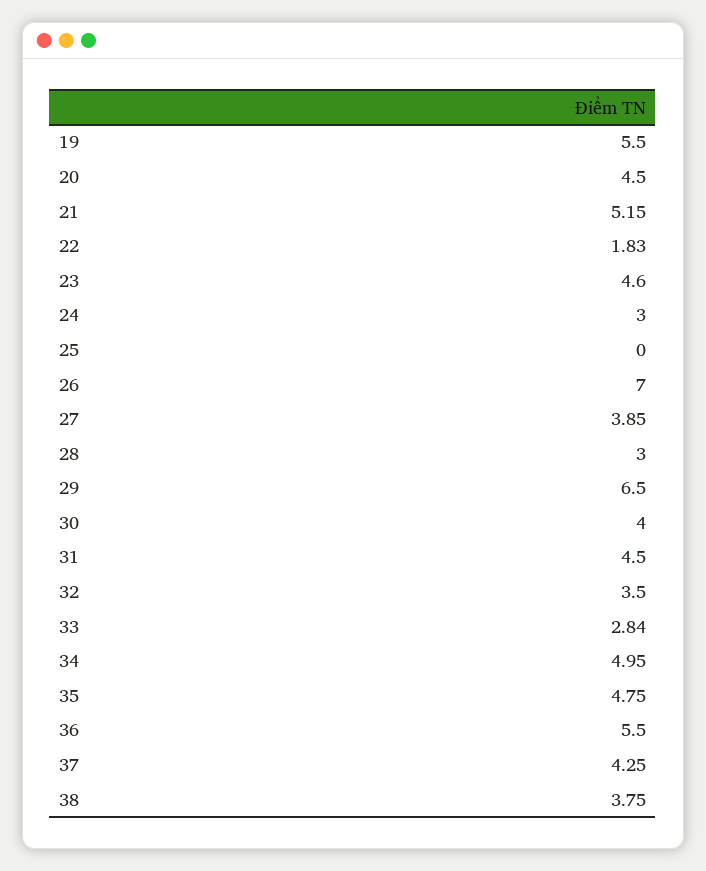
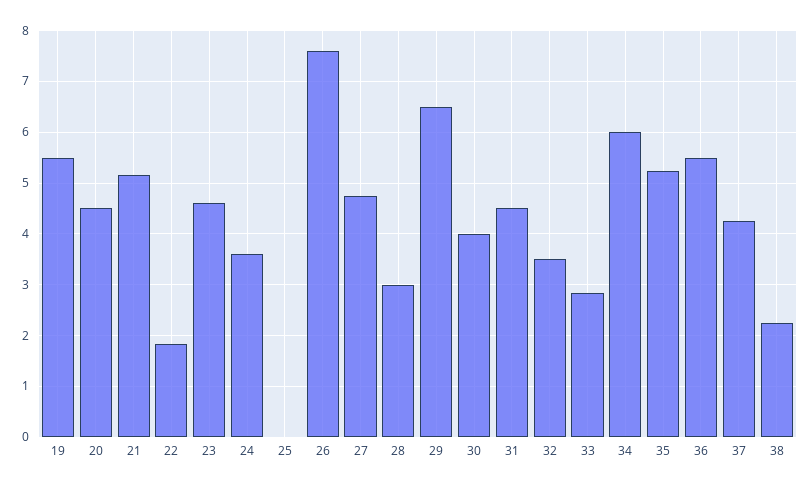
  {
    "19": 5.5,
    "20": 4.5,
    "21": 5.15,
    "22": 1.83,
    "23": 4.6,
-   "24": 3,
+   "24": 3.6,
    "25": 0,
-   "26": 7,
+   "26": 7.6,
-   "27": 3.85,
+   "27": 4.8,
    "28": 3,
    "29": 6.5,
    "30": 4,
    "31": 4.5,
    "32": 3.5,
    "33": 2.84,
-   "34": 4.95,
+   "34": 6,
-   "35": 4.75,
+   "35": 5.2,
    "36": 5.5,
    "37": 4.25,
-   "38": 3.75
+   "38": 2.2
  }

